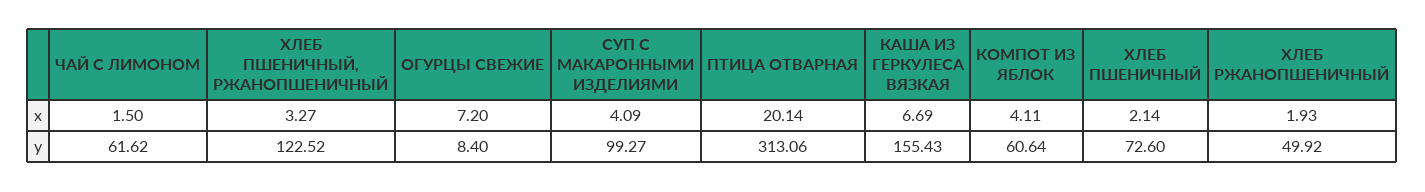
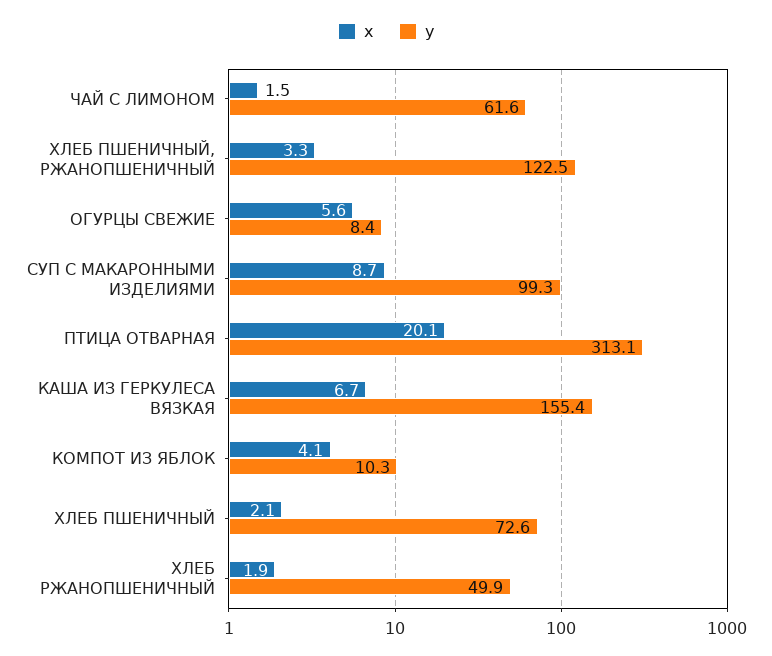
  {
    "x": {
      "ЧАЙ С ЛИМОНОМ": 1.5,
      "ХЛЕБ ПШЕНИЧНЫЙ, РЖАНОПШЕНИЧНЫЙ": 3.27,
-     "ОГУРЦЫ СВЕЖИЕ": 7.2,
+     "ОГУРЦЫ СВЕЖИЕ": 5.6,
-     "СУП С МАКАРОННЫМИ ИЗДЕЛИЯМИ": 4.09,
+     "СУП С МАКАРОННЫМИ ИЗДЕЛИЯМИ": 8.7,
      "ПТИЦА ОТВАРНАЯ": 20.14,
      "КАША ИЗ ГЕРКУЛЕСА ВЯЗКАЯ": 6.69,
      "КОМПОТ ИЗ ЯБЛОК": 4.11,
      "ХЛЕБ ПШЕНИЧНЫЙ": 2.14,
      "ХЛЕБ РЖАНОПШЕНИЧНЫЙ": 1.93
    },
    "y": {
      "ЧАЙ С ЛИМОНОМ": 61.62,
      "ХЛЕБ ПШЕНИЧНЫЙ, РЖАНОПШЕНИЧНЫЙ": 122.52,
      "ОГУРЦЫ СВЕЖИЕ": 8.4,
      "СУП С МАКАРОННЫМИ ИЗДЕЛИЯМИ": 99.27,
      "ПТИЦА ОТВАРНАЯ": 313.06,
      "КАША ИЗ ГЕРКУЛЕСА ВЯЗКАЯ": 155.43,
-     "КОМПОТ ИЗ ЯБЛОК": 60.64,
+     "КОМПОТ ИЗ ЯБЛОК": 10.3,
      "ХЛЕБ ПШЕНИЧНЫЙ": 72.6,
      "ХЛЕБ РЖАНОПШЕНИЧНЫЙ": 49.92
    }
  }

